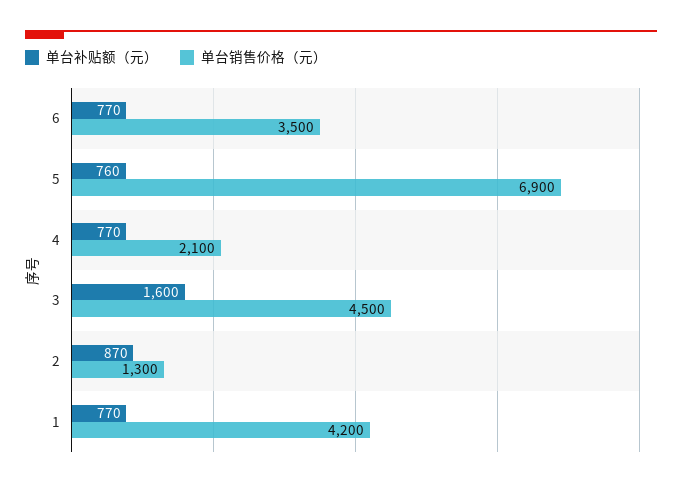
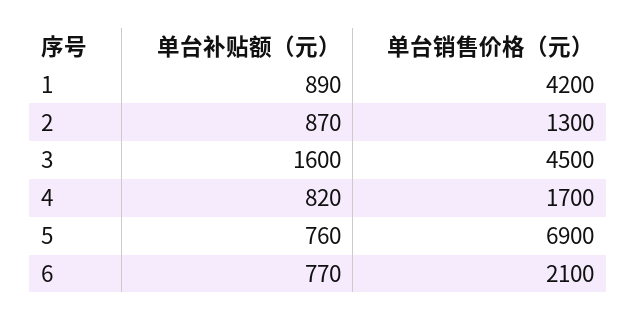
  {
    "单台补贴额（元）": {
      "6": 770,
      "5": 760,
-     "4": 770,
+     "4": 820,
      "3": 1600,
      "2": 870,
-     "1": 770
+     "1": 890
    },
    "单台销售价格（元）": {
-     "6": 3500,
+     "6": 2100,
      "5": 6900,
-     "4": 2100,
+     "4": 1700,
      "3": 4500,
      "2": 1300,
      "1": 4200
    }
  }

